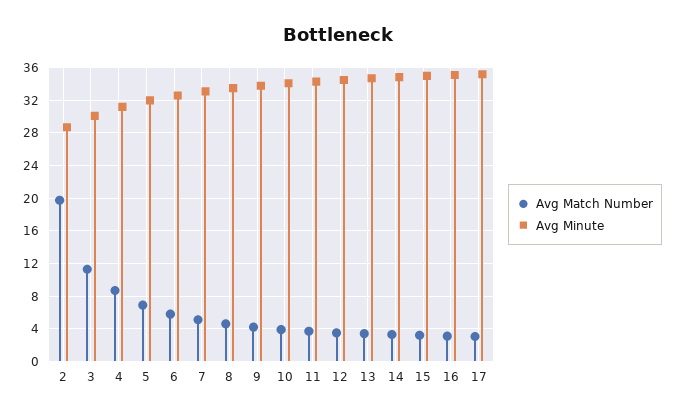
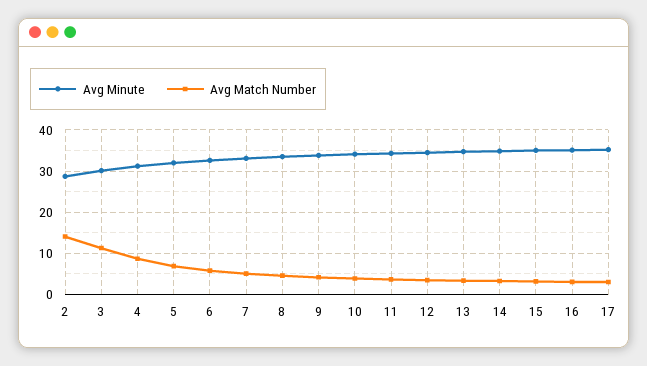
  {
    "Avg Match Number": {
-     "2": 20,
+     "2": 14,
      "3": 11,
      "4": 9,
      "5": 7,
      "6": 6,
      "7": 5,
      "8": 5,
      "9": 4,
      "10": 4,
      "11": 4,
      "12": 4,
      "13": 3,
      "14": 3,
      "15": 3,
      "16": 3,
      "17": 3
    },
    "Avg Minute": {
      "2": 29,
      "3": 30,
      "4": 31,
      "5": 32,
      "6": 33,
      "7": 33,
      "8": 34,
      "9": 34,
      "10": 34,
      "11": 34,
      "12": 35,
      "13": 35,
      "14": 35,
      "15": 35,
      "16": 35,
      "17": 35
    }
  }

